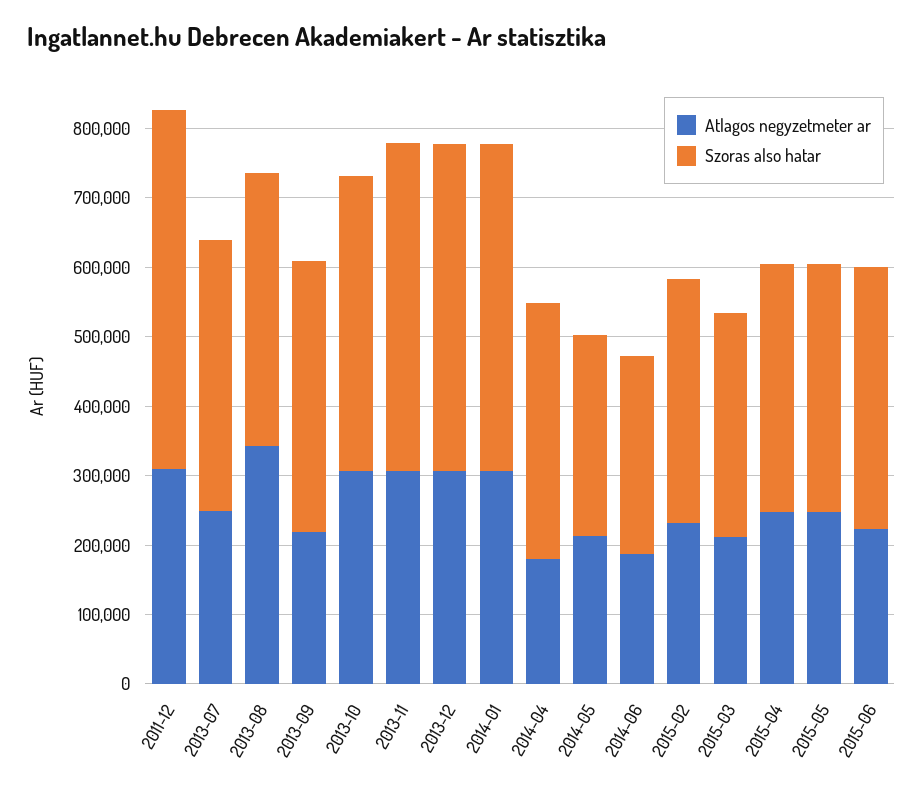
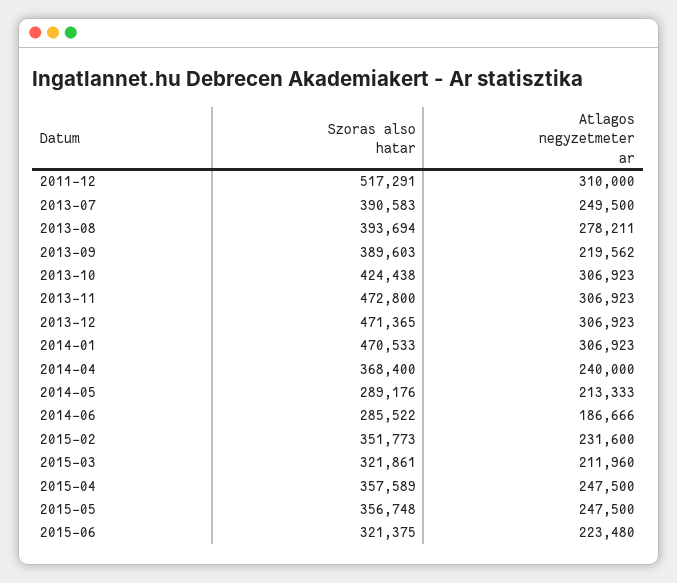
  {
    "Atlagos negyzetmeter ar": {
      "2011-12": 310000,
      "2013-07": 249500,
-     "2013-08": 340000,
+     "2013-08": 278211,
      "2013-09": 219562,
      "2013-10": 306923,
      "2013-11": 306923,
      "2013-12": 306923,
      "2014-01": 306923,
-     "2014-04": 180000,
+     "2014-04": 240000,
      "2014-05": 213333,
      "2014-06": 186666,
      "2015-02": 231600,
      "2015-03": 211960,
      "2015-04": 247500,
      "2015-05": 247500,
      "2015-06": 223480
    },
    "Szoras also hatar": {
      "2011-12": 517291,
      "2013-07": 390583,
      "2013-08": 393694,
      "2013-09": 389603,
      "2013-10": 424438,
      "2013-11": 472800,
      "2013-12": 471365,
      "2014-01": 470533,
      "2014-04": 368400,
      "2014-05": 289176,
      "2014-06": 285522,
      "2015-02": 351773,
      "2015-03": 321861,
      "2015-04": 357589,
      "2015-05": 356748,
-     "2015-06": 380000
+     "2015-06": 321375
    }
  }

